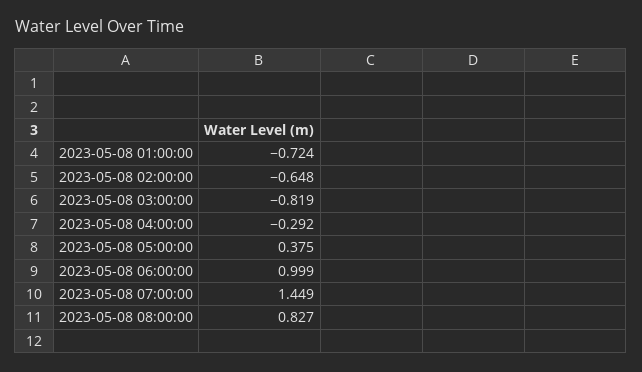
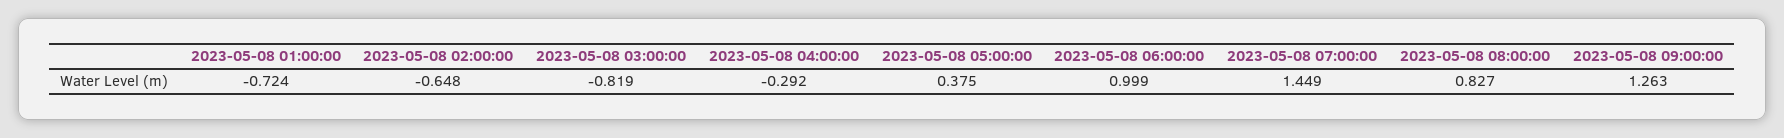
  {
    "2023-05-08 01:00:00": -0.724,
    "2023-05-08 02:00:00": -0.648,
    "2023-05-08 03:00:00": -0.819,
    "2023-05-08 04:00:00": -0.292,
    "2023-05-08 05:00:00": 0.375,
    "2023-05-08 06:00:00": 0.999,
    "2023-05-08 07:00:00": 1.449,
-   "2023-05-08 08:00:00": 0.827
+   "2023-05-08 08:00:00": 0.827,
+   "2023-05-08 09:00:00": 1.263
  }

